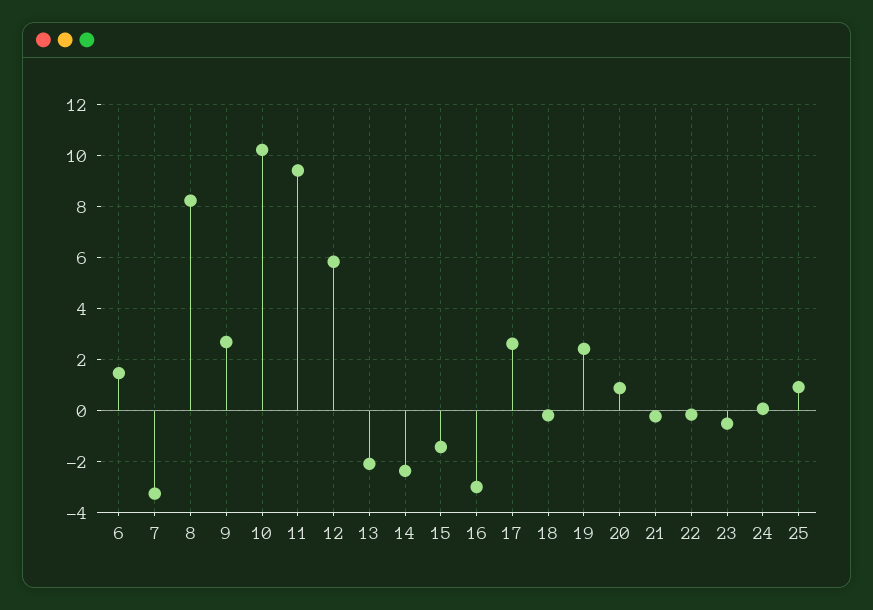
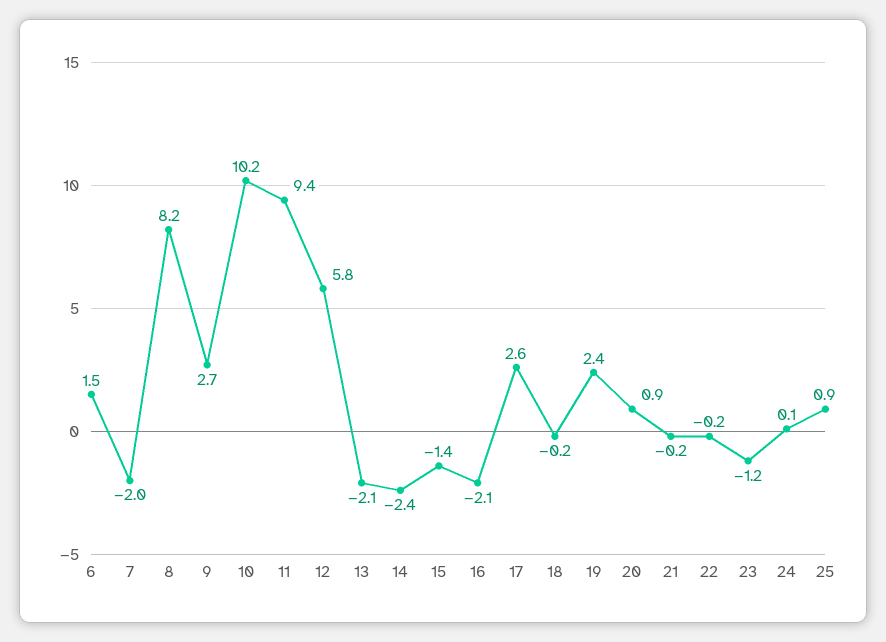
  {
    "6": 1.5,
-   "7": -3.25,
+   "7": -2,
    "8": 8.2,
    "9": 2.7,
    "10": 10.2,
    "11": 9.4,
    "12": 5.8,
    "13": -2.1,
    "14": -2.4,
    "15": -1.4,
-   "16": -3,
+   "16": -2.1,
    "17": 2.6,
    "18": -0.2,
    "19": 2.4,
    "20": 0.9,
    "21": -0.2,
    "22": -0.2,
-   "23": -0.5,
+   "23": -1.2,
    "24": 0.1,
    "25": 0.9
  }

